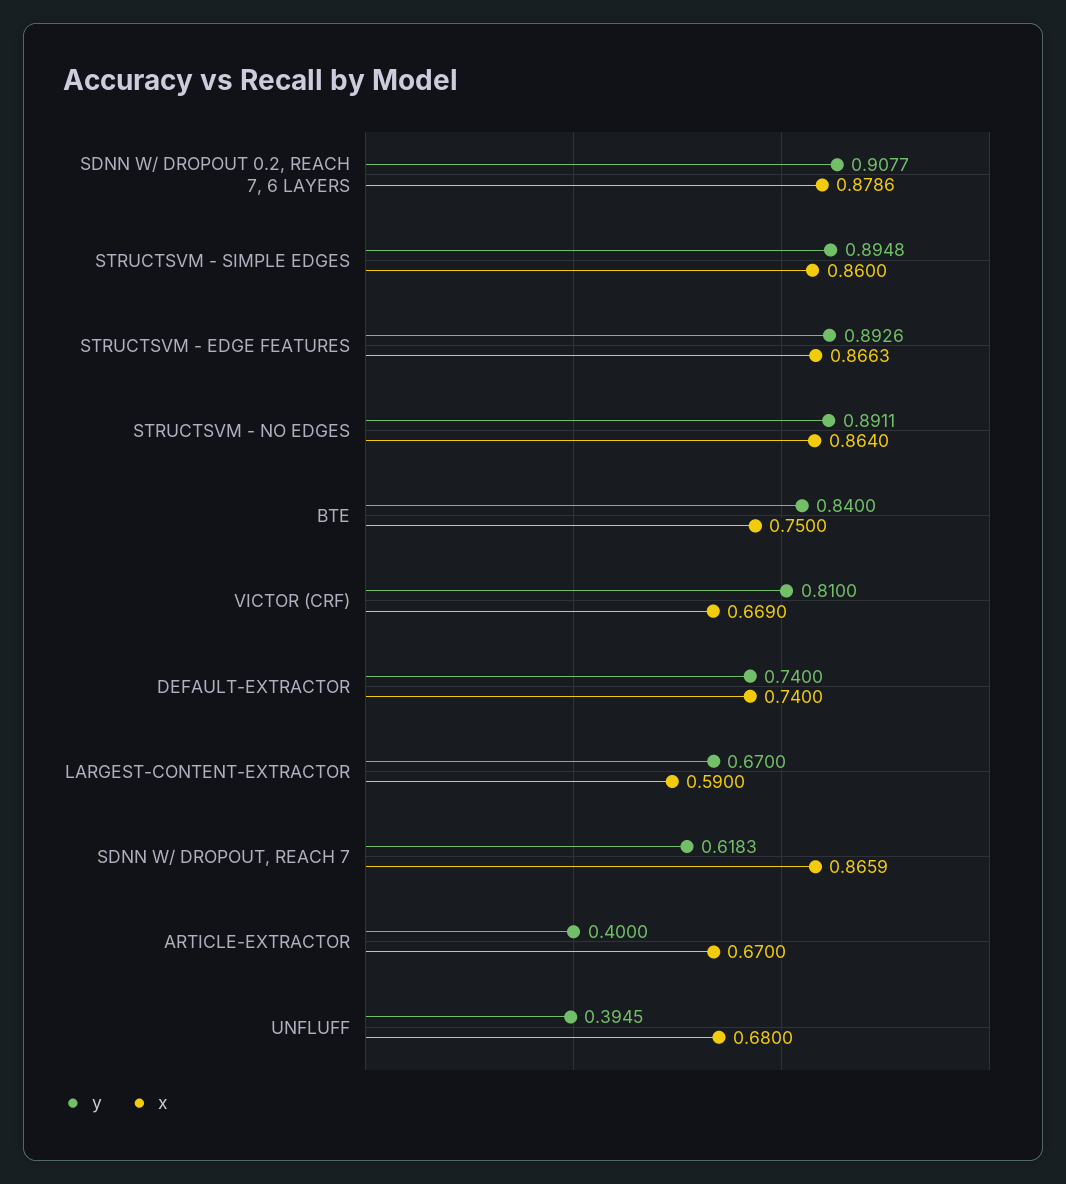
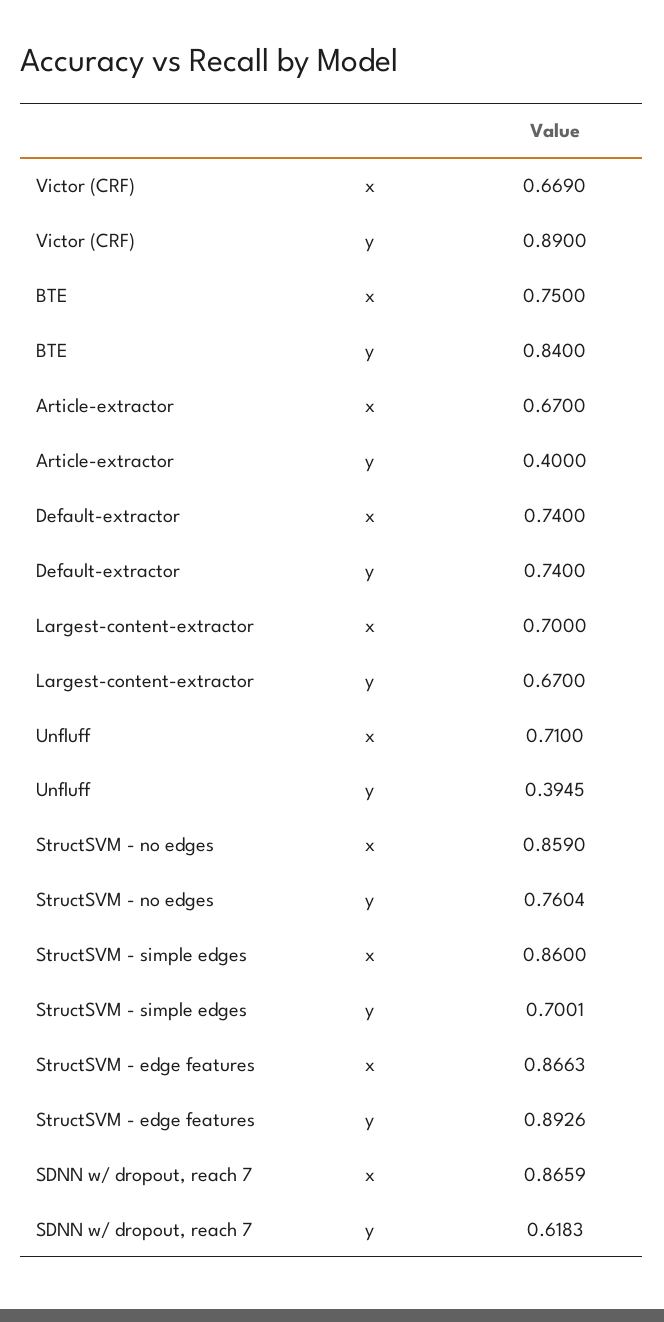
  {
    "y": {
-     "SDNN W/ DROPOUT 0.2, REACH 7, 6 LAYERS": 0.9077,
-     "STRUCTSVM - SIMPLE EDGES": 0.8948,
+     "STRUCTSVM - SIMPLE EDGES": 0.7001,
      "STRUCTSVM - EDGE FEATURES": 0.8926,
-     "STRUCTSVM - NO EDGES": 0.8911,
+     "STRUCTSVM - NO EDGES": 0.7604,
      "BTE": 0.84,
-     "VICTOR (CRF)": 0.81,
+     "VICTOR (CRF)": 0.89,
      "DEFAULT-EXTRACTOR": 0.74,
      "LARGEST-CONTENT-EXTRACTOR": 0.67,
      "SDNN W/ DROPOUT, REACH 7": 0.6183,
      "ARTICLE-EXTRACTOR": 0.4,
      "UNFLUFF": 0.3945
    },
    "x": {
-     "SDNN W/ DROPOUT 0.2, REACH 7, 6 LAYERS": 0.8786,
      "STRUCTSVM - SIMPLE EDGES": 0.86,
      "STRUCTSVM - EDGE FEATURES": 0.8663,
-     "STRUCTSVM - NO EDGES": 0.864,
+     "STRUCTSVM - NO EDGES": 0.859,
      "BTE": 0.75,
      "VICTOR (CRF)": 0.669,
      "DEFAULT-EXTRACTOR": 0.74,
-     "LARGEST-CONTENT-EXTRACTOR": 0.59,
+     "LARGEST-CONTENT-EXTRACTOR": 0.7,
      "SDNN W/ DROPOUT, REACH 7": 0.8659,
      "ARTICLE-EXTRACTOR": 0.67,
-     "UNFLUFF": 0.68
+     "UNFLUFF": 0.71
    }
  }

